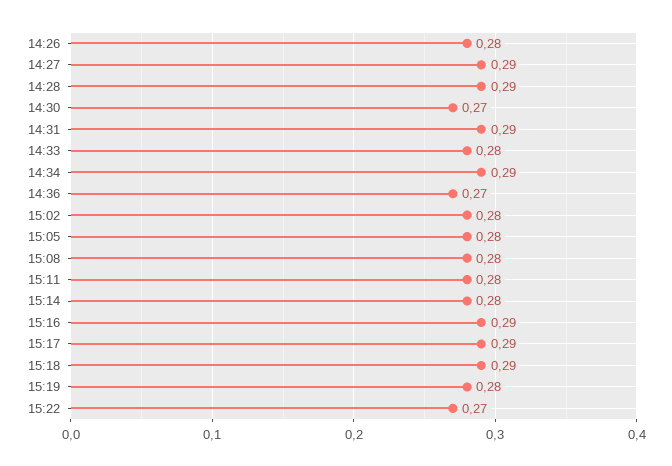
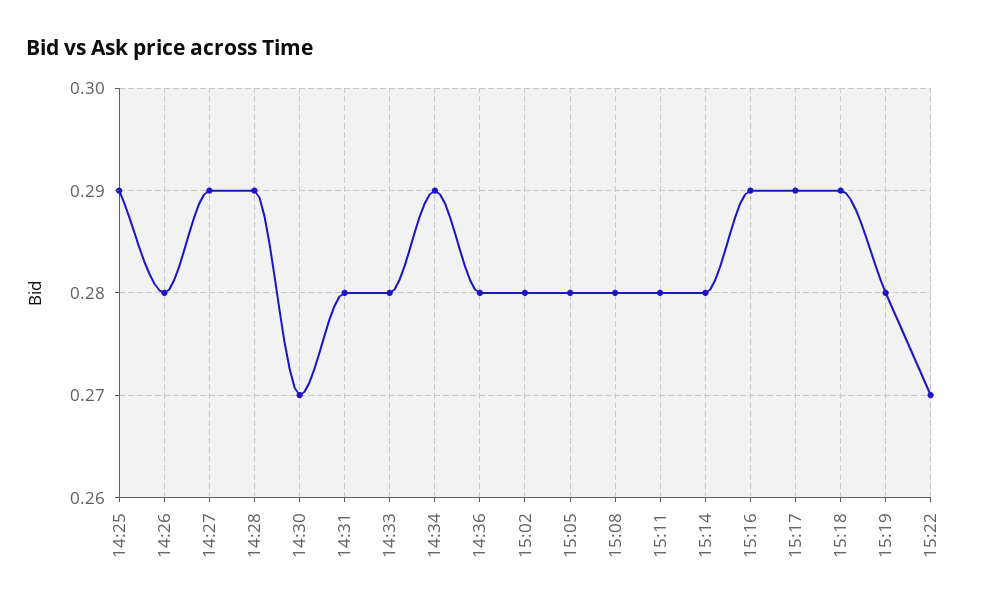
  {
    "14:26": 0.28,
    "14:27": 0.29,
    "14:28": 0.29,
    "14:30": 0.27,
-   "14:31": 0.29,
+   "14:31": 0.28,
    "14:33": 0.28,
    "14:34": 0.29,
-   "14:36": 0.27,
+   "14:36": 0.28,
    "15:02": 0.28,
    "15:05": 0.28,
    "15:08": 0.28,
    "15:11": 0.28,
    "15:14": 0.28,
    "15:16": 0.29,
    "15:17": 0.29,
    "15:18": 0.29,
    "15:19": 0.28,
-   "15:22": 0.27
+   "15:22": 0.27,
+   "14:25": 0.29
  }

